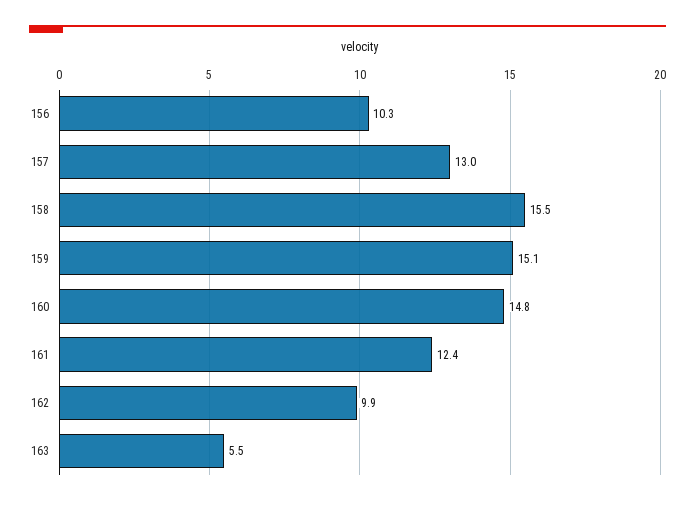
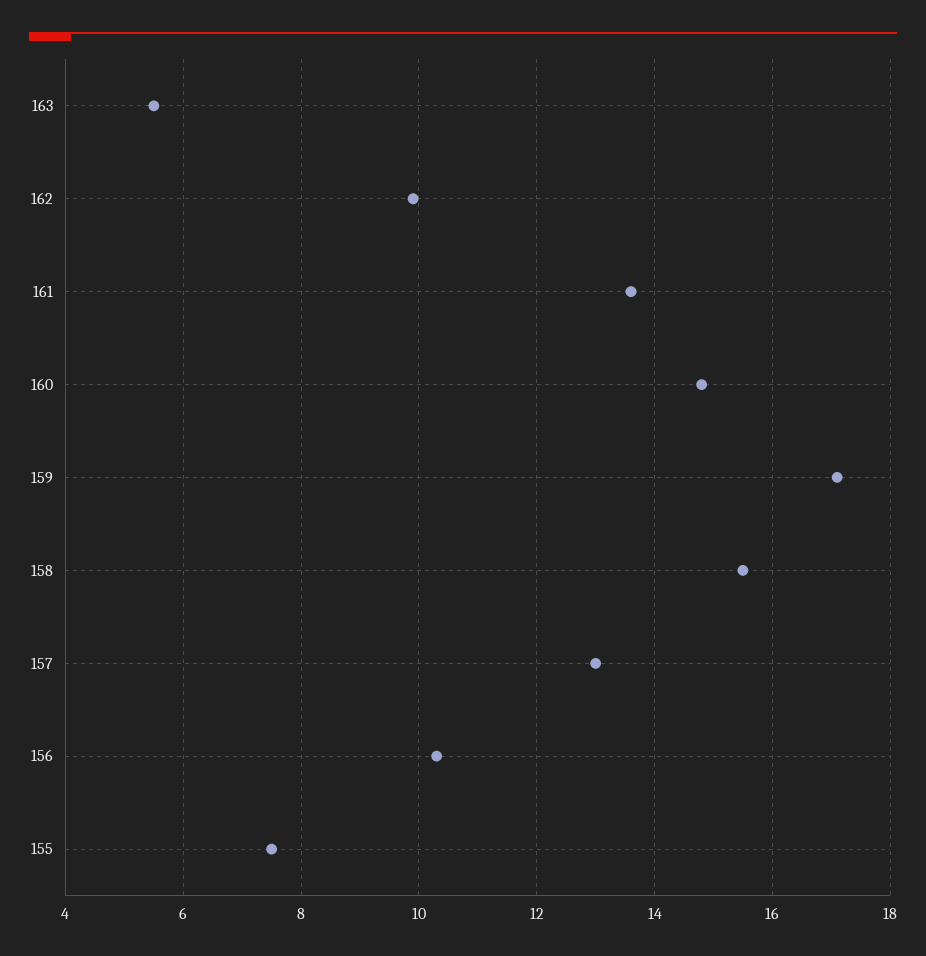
  {
    "156": 10.3,
    "157": 13,
    "158": 15.5,
-   "159": 15.1,
+   "159": 17,
    "160": 14.8,
-   "161": 12.4,
+   "161": 13.5,
    "162": 9.9,
-   "163": 5.5
+   "163": 5.5,
+   "155": 7.5
  }

